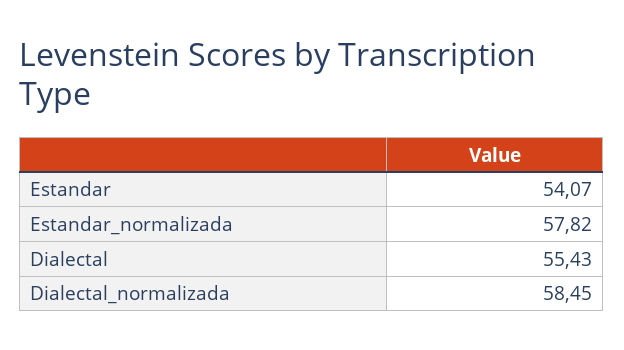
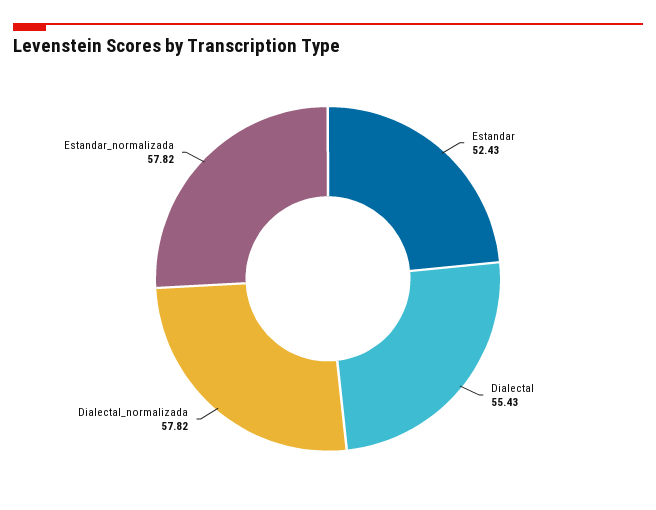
  {
-   "Estandar": 54.07,
+   "Estandar": 52.43,
    "Estandar_normalizada": 57.82,
    "Dialectal": 55.43,
-   "Dialectal_normalizada": 58.45
+   "Dialectal_normalizada": 57.82
  }

